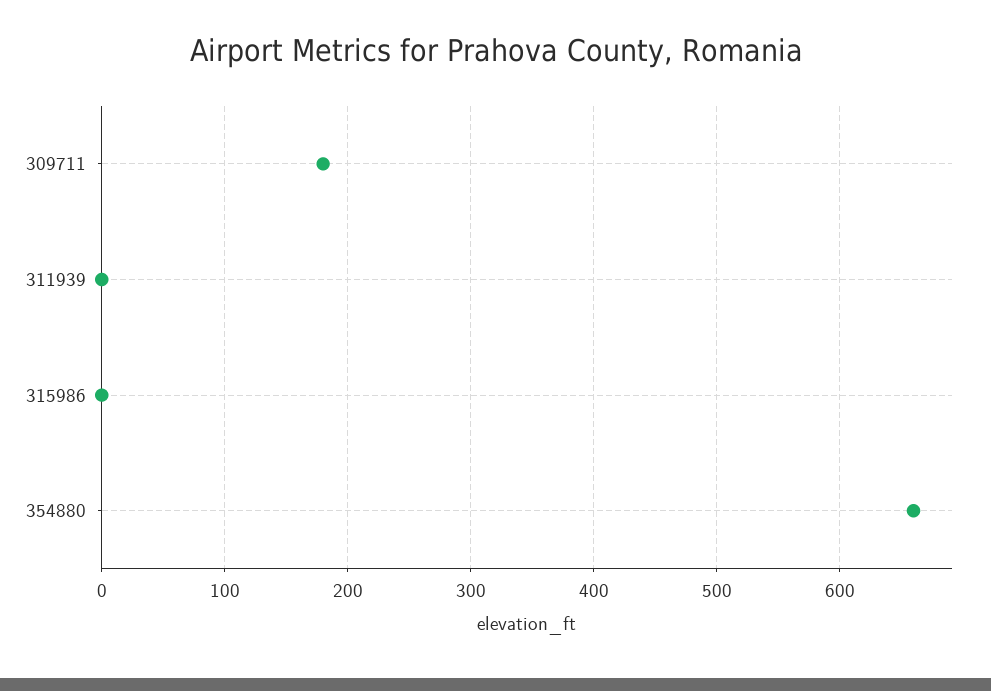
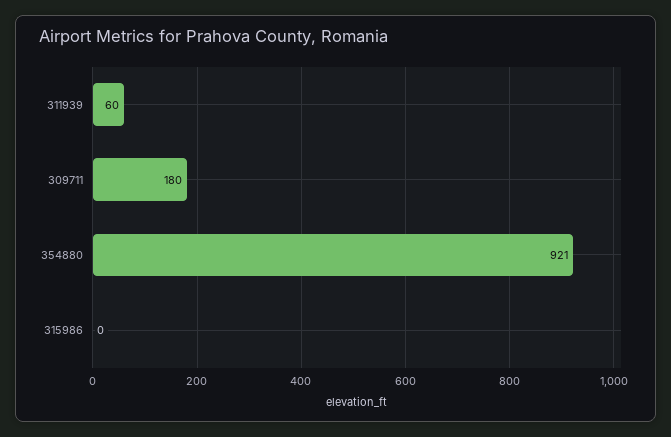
  {
    "309711": 180,
-   "311939": 0,
+   "311939": 60,
    "315986": 0,
-   "354880": 660
+   "354880": 921
  }

